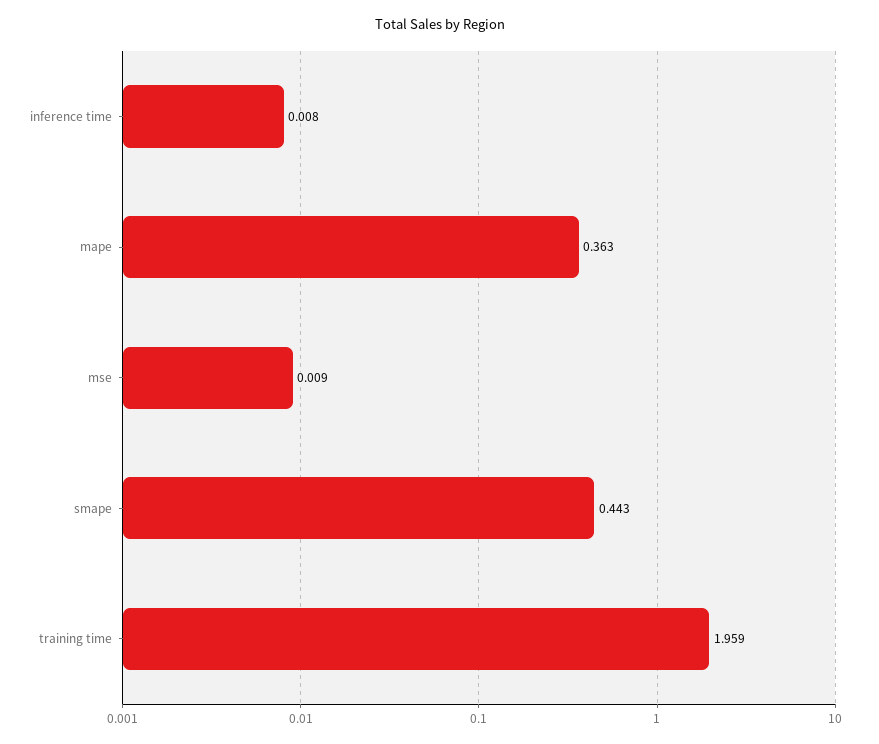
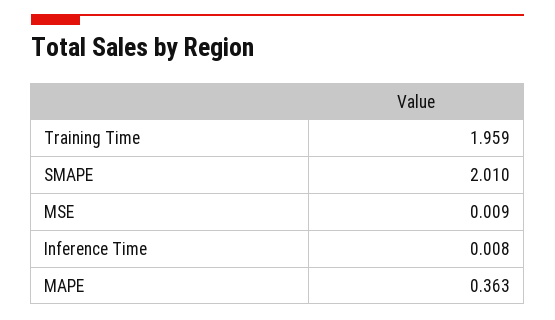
  {
    "inference time": 0.008,
    "mape": 0.363,
    "mse": 0.009,
-   "smape": 0.443,
+   "smape": 2.01,
    "training time": 1.959
  }

